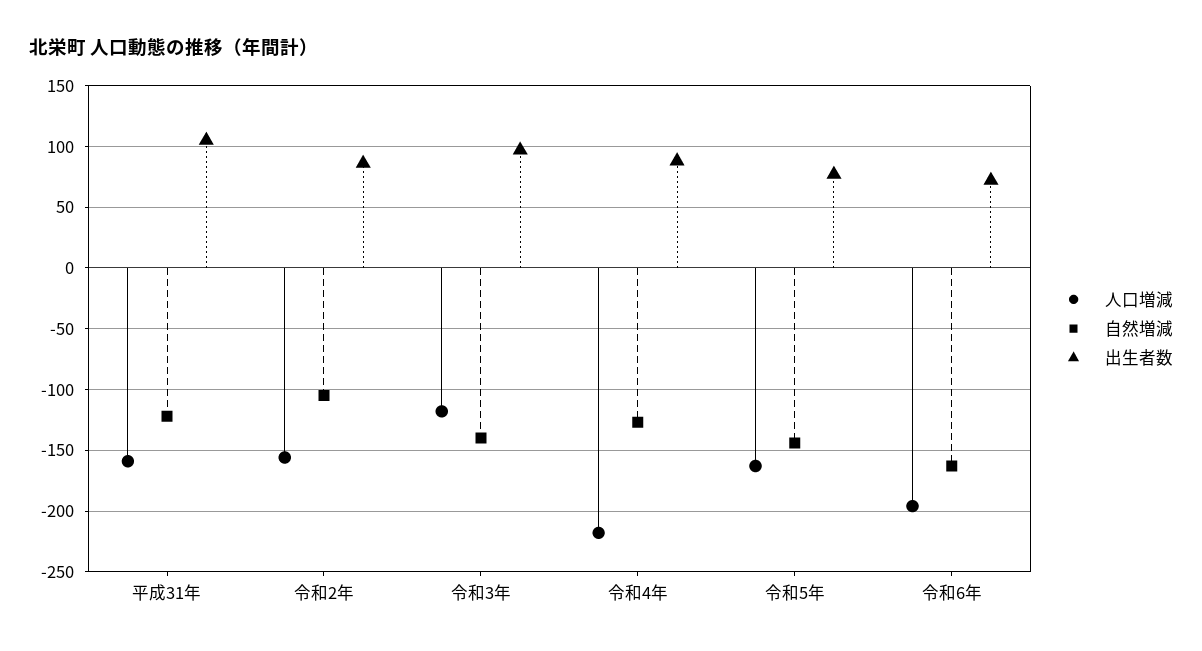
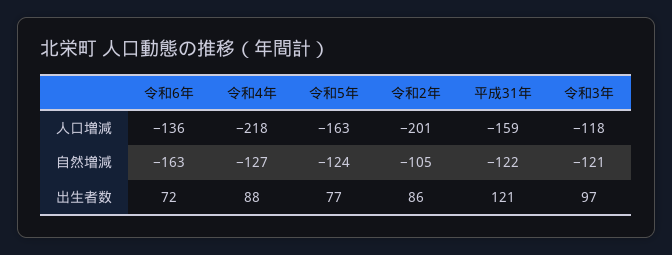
  {
    "人口増減": {
      "平成31年": -159,
-     "令和2年": -155,
+     "令和2年": -201,
      "令和3年": -118,
      "令和4年": -218,
      "令和5年": -163,
-     "令和6年": -195
+     "令和6年": -136
    },
    "自然増減": {
      "平成31年": -122,
      "令和2年": -105,
-     "令和3年": -140,
+     "令和3年": -121,
      "令和4年": -127,
-     "令和5年": -145,
+     "令和5年": -124,
      "令和6年": -163
    },
    "出生者数": {
-     "平成31年": 105,
+     "平成31年": 121,
      "令和2年": 86,
      "令和3年": 97,
      "令和4年": 88,
      "令和5年": 77,
      "令和6年": 72
    }
  }

